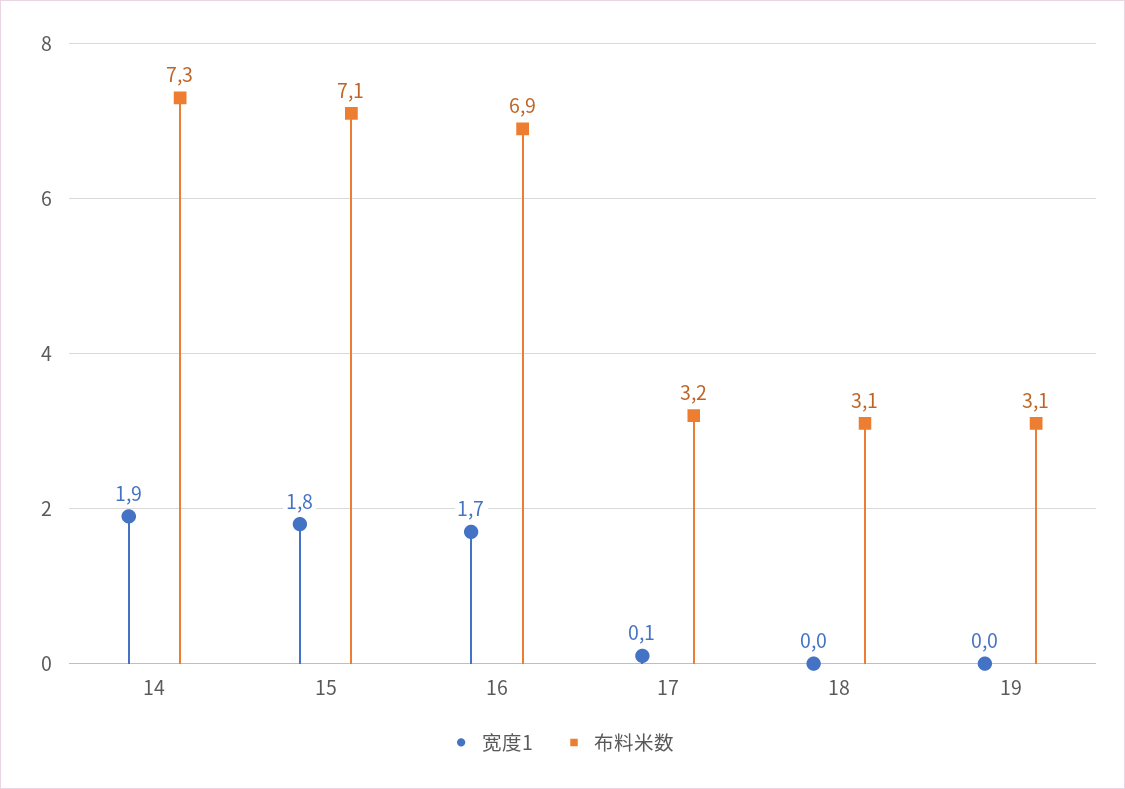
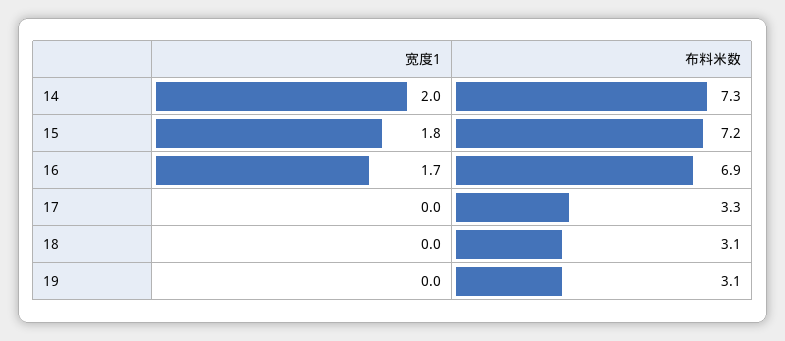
  {
    "宽度1": {
-     "14": 1.9,
+     "14": 2,
      "15": 1.8,
      "16": 1.7,
-     "17": 0.1,
+     "17": 0,
      "18": 0,
      "19": 0
    },
    "布料米数": {
      "14": 7.3,
-     "15": 7.1,
+     "15": 7.2,
      "16": 6.9,
-     "17": 3.2,
+     "17": 3.3,
      "18": 3.1,
      "19": 3.1
    }
  }

